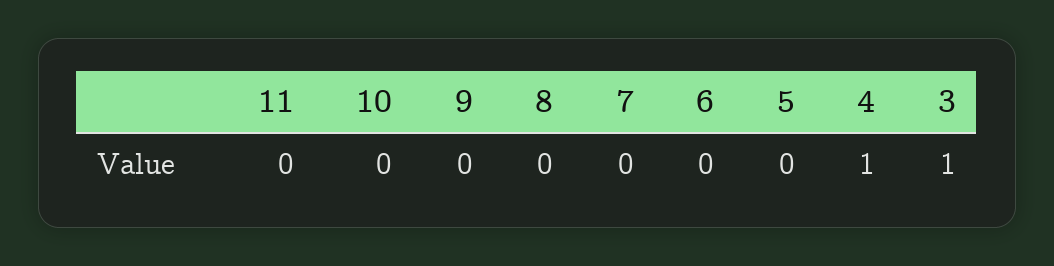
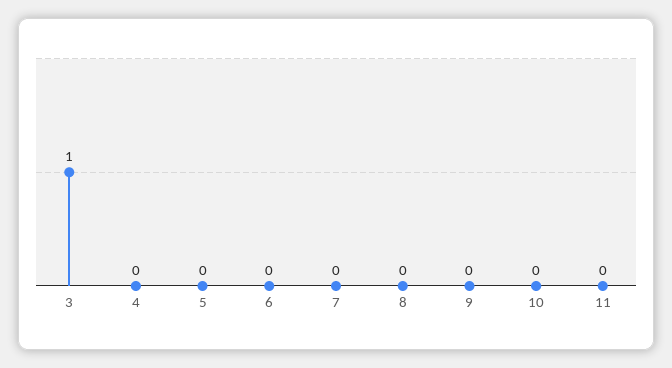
  {
    "11": 0,
    "10": 0,
    "9": 0,
    "8": 0,
    "7": 0,
    "6": 0,
    "5": 0,
-   "4": 1,
+   "4": 0,
    "3": 1
  }

